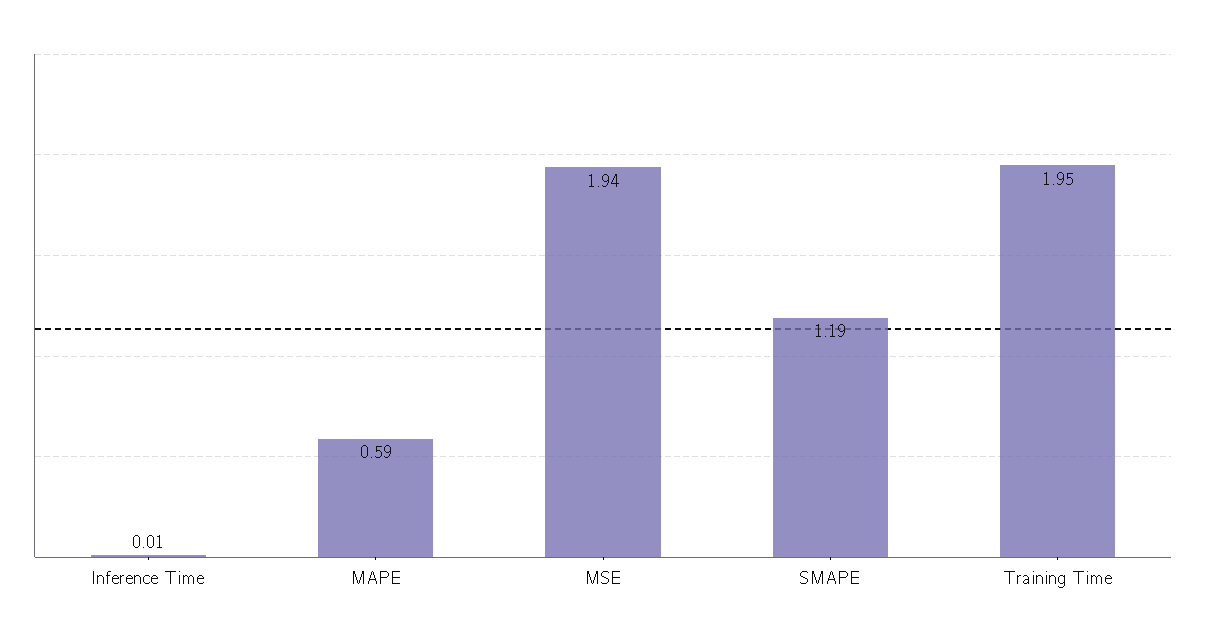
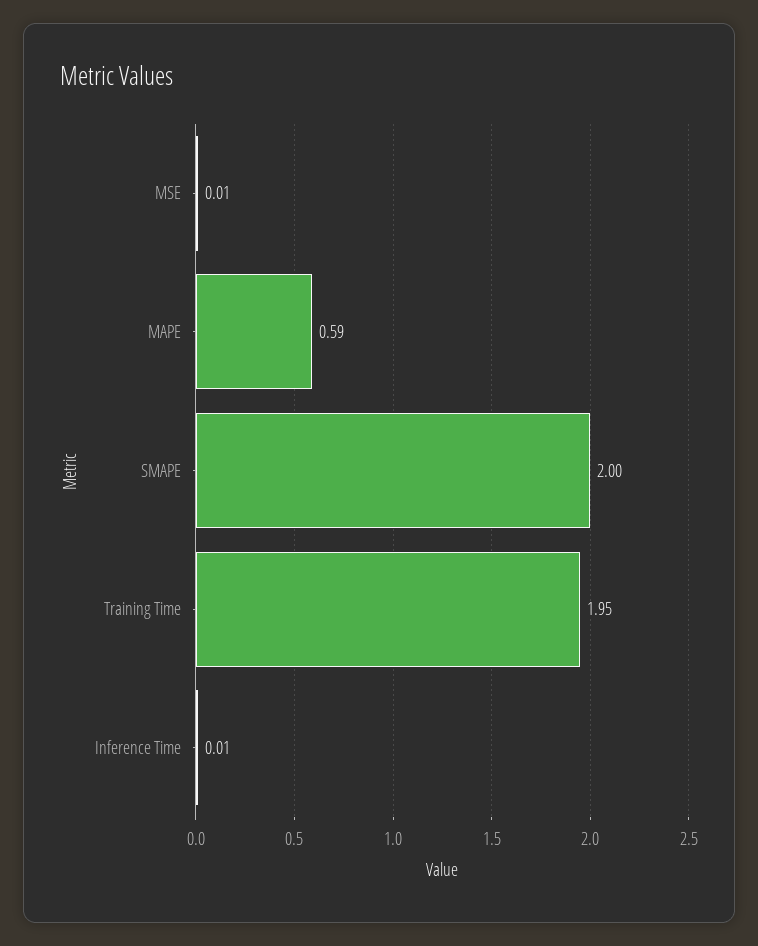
  {
    "Inference Time": 0.01,
    "MAPE": 0.59,
-   "MSE": 1.94,
+   "MSE": 0.01,
-   "SMAPE": 1.19,
+   "SMAPE": 2,
    "Training Time": 1.95
  }

